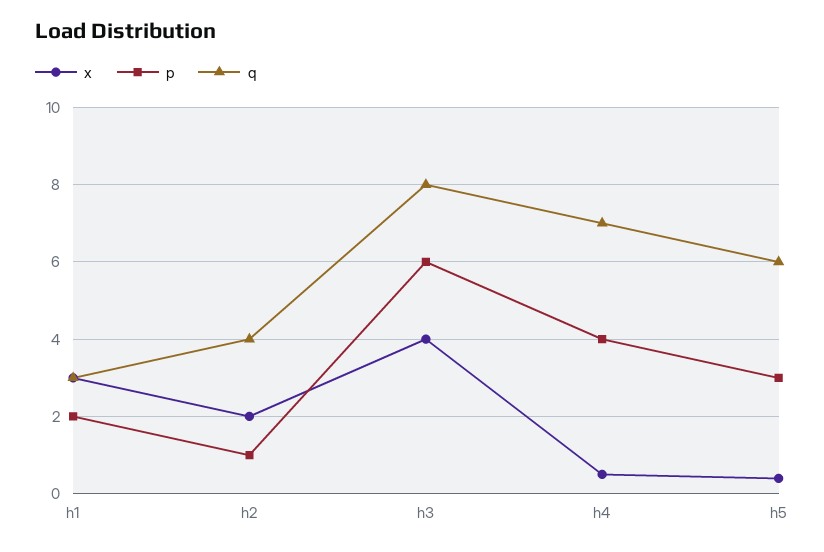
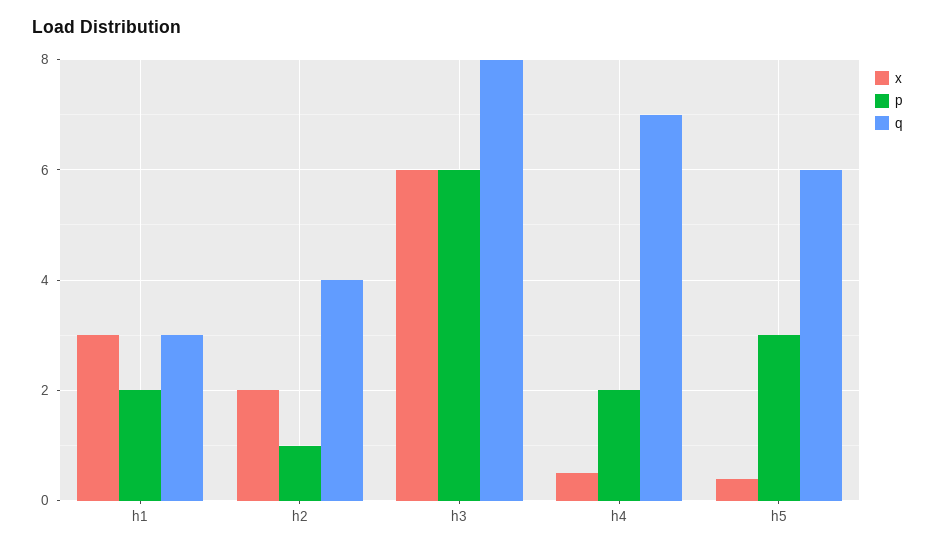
  {
    "x": {
      "h1": 3,
      "h2": 2,
-     "h3": 4,
+     "h3": 6,
      "h4": 0.5,
      "h5": 0.5
    },
    "p": {
      "h1": 2,
      "h2": 1,
      "h3": 6,
-     "h4": 4,
+     "h4": 2,
      "h5": 3
    },
    "q": {
      "h1": 3,
      "h2": 4,
      "h3": 8,
      "h4": 7,
      "h5": 6
    }
  }

